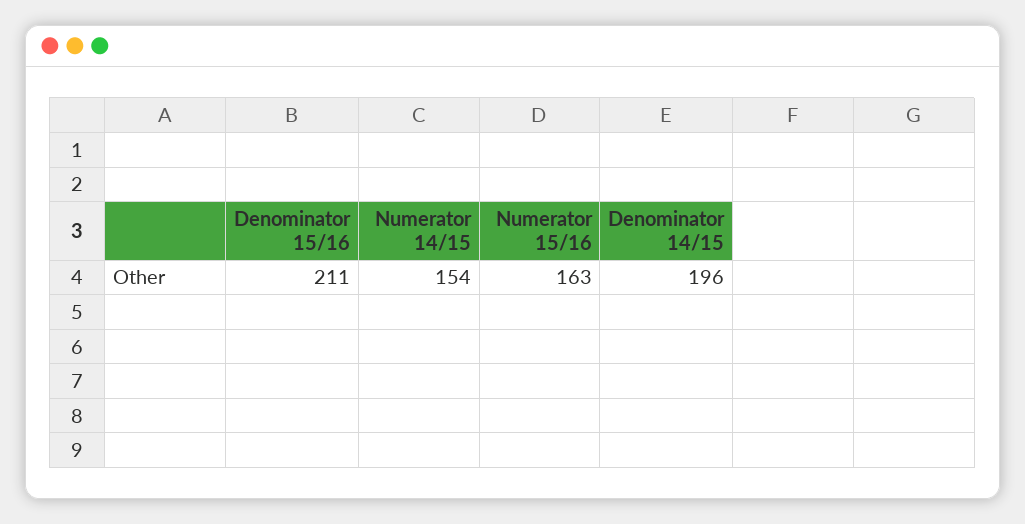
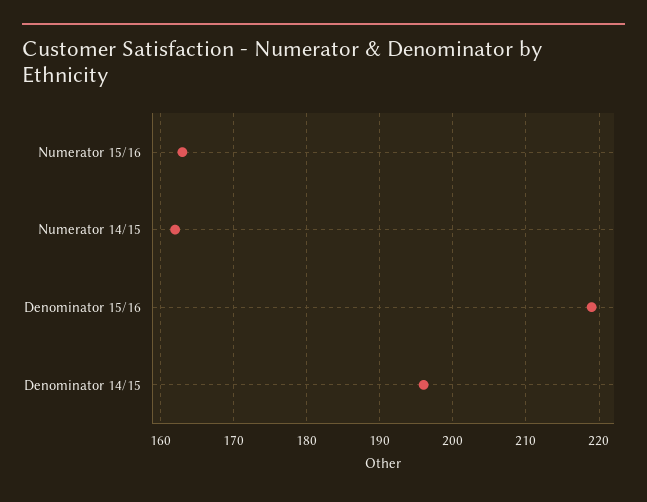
  {
-   "Denominator 15/16": 211,
+   "Denominator 15/16": 219,
-   "Numerator 14/15": 154,
+   "Numerator 14/15": 162,
    "Numerator 15/16": 163,
    "Denominator 14/15": 196
  }

